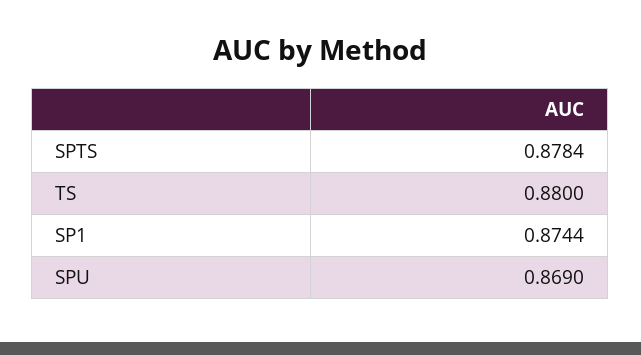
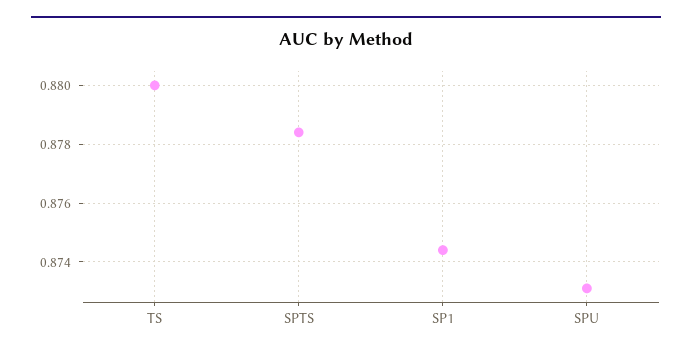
  {
    "SPTS": 0.8784,
    "TS": 0.88,
    "SP1": 0.8744,
-   "SPU": 0.869
+   "SPU": 0.873
  }

